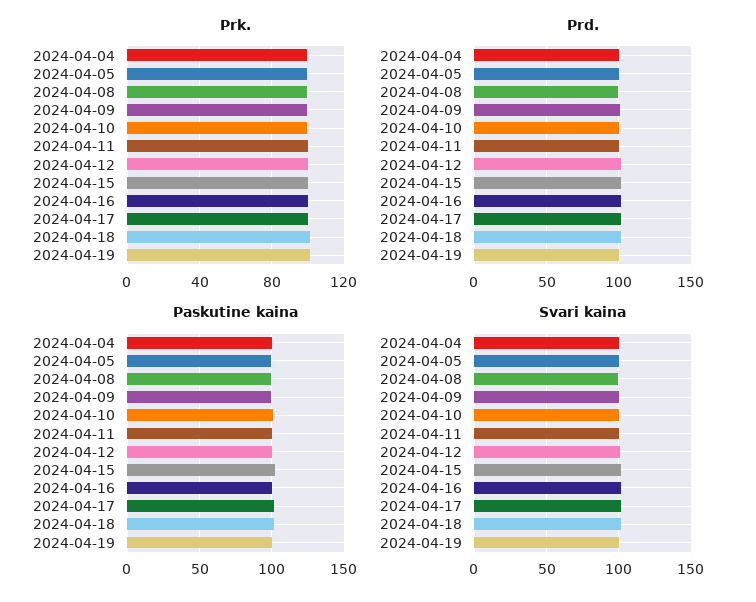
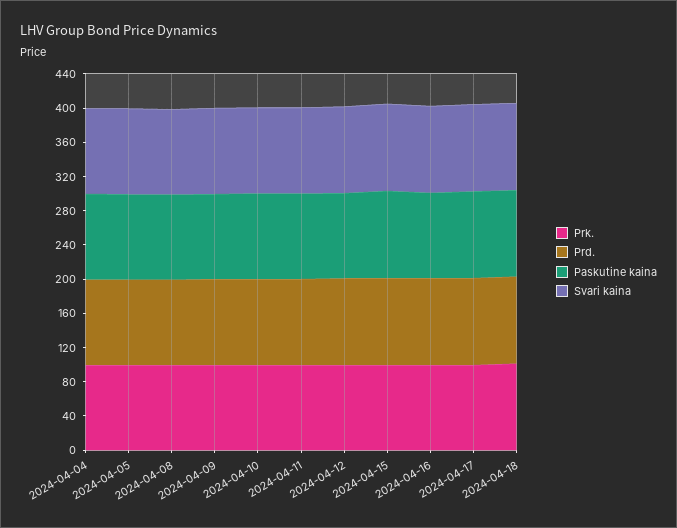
  {
    "Prk.": {
      "2024-04-04": 100,
      "2024-04-05": 100,
      "2024-04-08": 100,
      "2024-04-09": 100,
      "2024-04-10": 100,
      "2024-04-11": 100,
      "2024-04-12": 100,
      "2024-04-15": 100,
      "2024-04-16": 100,
      "2024-04-17": 100,
-     "2024-04-18": 100,
+     "2024-04-18": 100
-     "2024-04-19": 100
    },
    "Prd.": {
      "2024-04-04": 100,
      "2024-04-05": 100,
      "2024-04-08": 100,
      "2024-04-09": 100,
      "2024-04-10": 100,
      "2024-04-11": 100,
      "2024-04-12": 100,
      "2024-04-15": 100,
      "2024-04-16": 100,
      "2024-04-17": 100,
-     "2024-04-18": 100,
+     "2024-04-18": 100
-     "2024-04-19": 100
    },
    "Paskutine kaina": {
      "2024-04-04": 100,
      "2024-04-05": 100,
      "2024-04-08": 100,
      "2024-04-09": 100,
      "2024-04-10": 100,
      "2024-04-11": 100,
      "2024-04-12": 100,
      "2024-04-15": 100,
      "2024-04-16": 100,
      "2024-04-17": 100,
-     "2024-04-18": 100,
+     "2024-04-18": 100
-     "2024-04-19": 100
    },
    "Svari kaina": {
      "2024-04-04": 100,
      "2024-04-05": 100,
      "2024-04-08": 100,
      "2024-04-09": 100,
      "2024-04-10": 100,
      "2024-04-11": 100,
      "2024-04-12": 100,
      "2024-04-15": 100,
      "2024-04-16": 100,
      "2024-04-17": 100,
-     "2024-04-18": 100,
+     "2024-04-18": 100
-     "2024-04-19": 100
    }
  }

